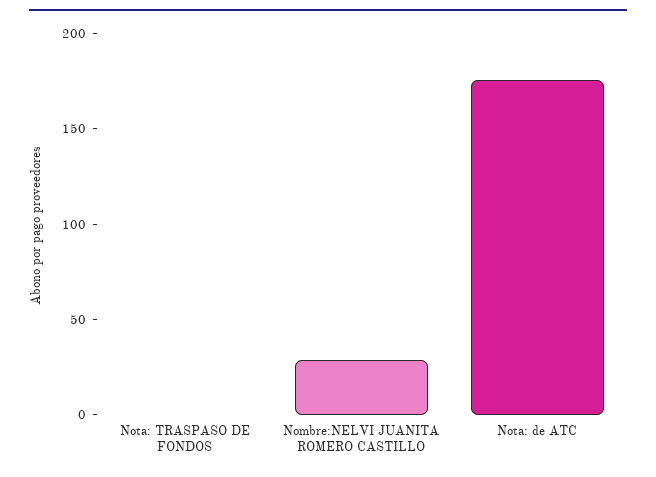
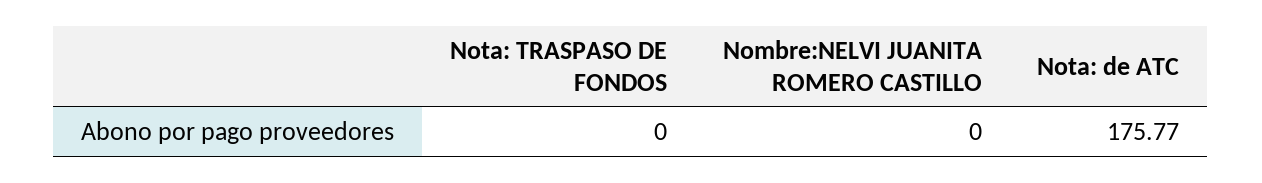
  {
    "Nota: TRASPASO DE FONDOS": 0,
-   "Nombre:NELVI JUANITA ROMERO CASTILLO": 30,
+   "Nombre:NELVI JUANITA ROMERO CASTILLO": 0,
    "Nota: de ATC": 175.77
  }

